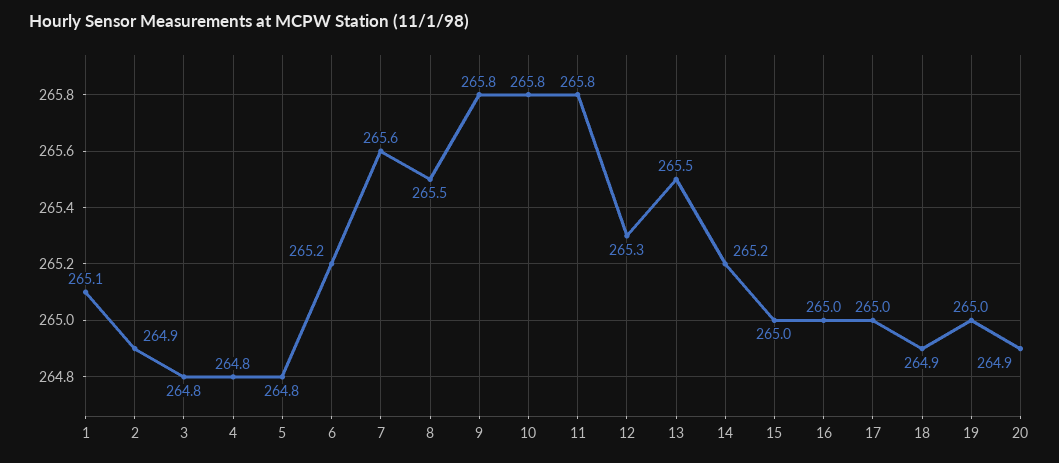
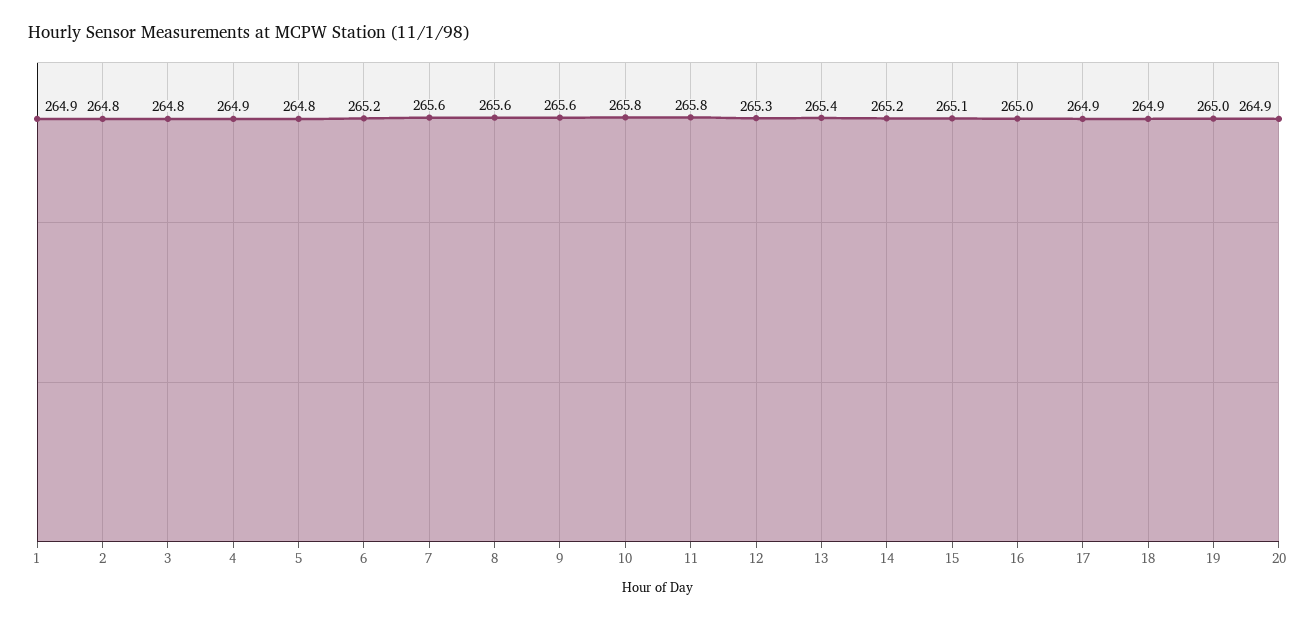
  {
-   "1": 265.1,
+   "1": 264.9,
-   "2": 264.9,
+   "2": 264.8,
    "3": 264.8,
-   "4": 264.8,
+   "4": 264.9,
    "5": 264.8,
    "6": 265.2,
    "7": 265.6,
-   "8": 265.5,
+   "8": 265.6,
-   "9": 265.8,
+   "9": 265.6,
    "10": 265.8,
    "11": 265.8,
    "12": 265.3,
-   "13": 265.5,
+   "13": 265.4,
    "14": 265.2,
-   "15": 265,
+   "15": 265.1,
    "16": 265,
-   "17": 265,
+   "17": 264.9,
    "18": 264.9,
    "19": 265,
    "20": 264.9
  }

